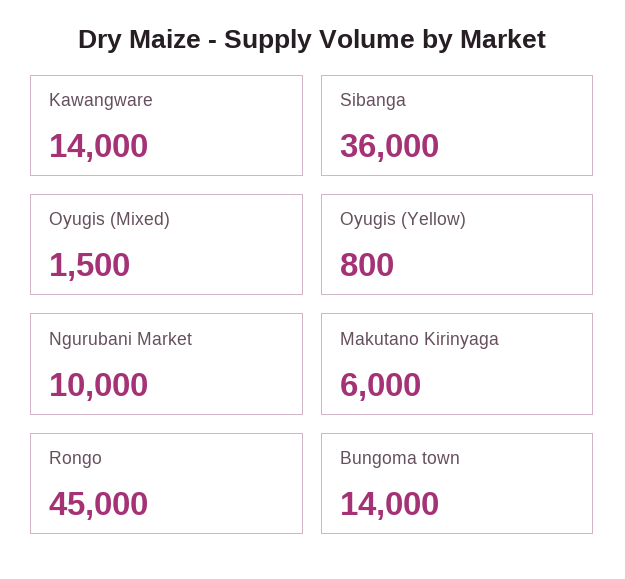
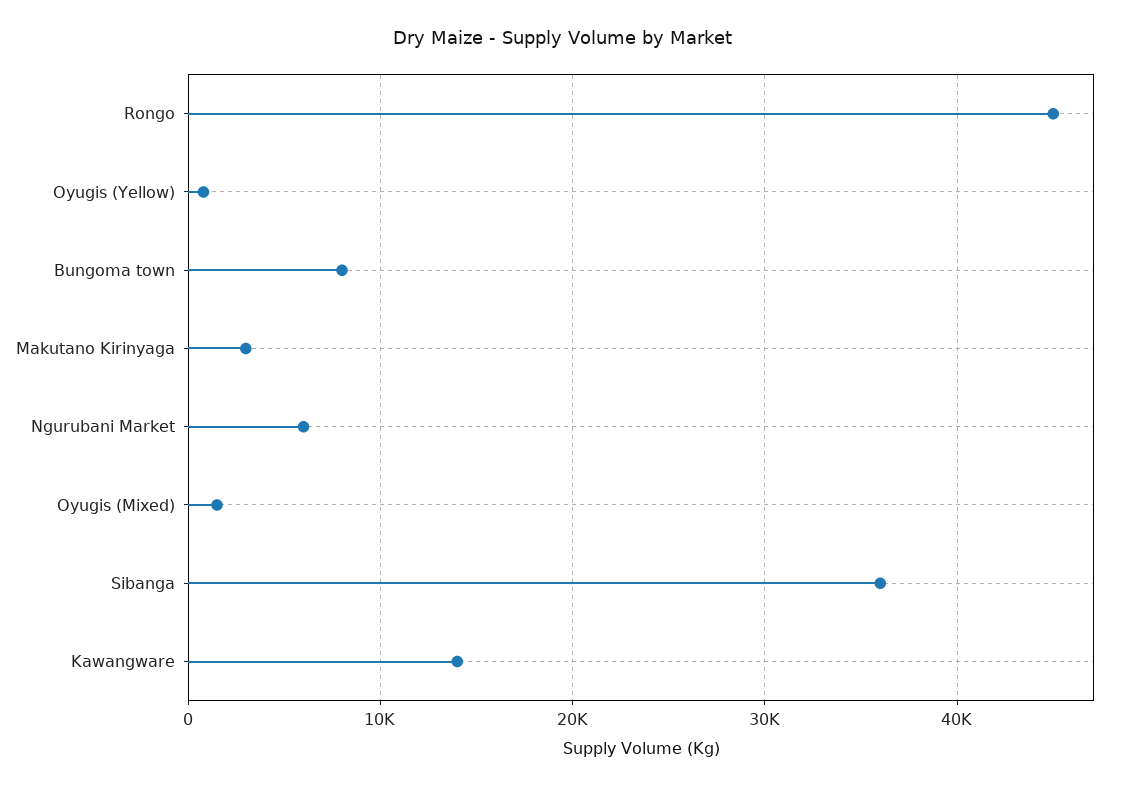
  {
    "Kawangware": 14000,
    "Sibanga": 36000,
    "Oyugis (Mixed)": 1500,
    "Oyugis (Yellow)": 800,
-   "Ngurubani Market": 10000,
+   "Ngurubani Market": 6000,
-   "Makutano Kirinyaga": 6000,
+   "Makutano Kirinyaga": 3000,
    "Rongo": 45000,
-   "Bungoma town": 14000
+   "Bungoma town": 8000
  }

